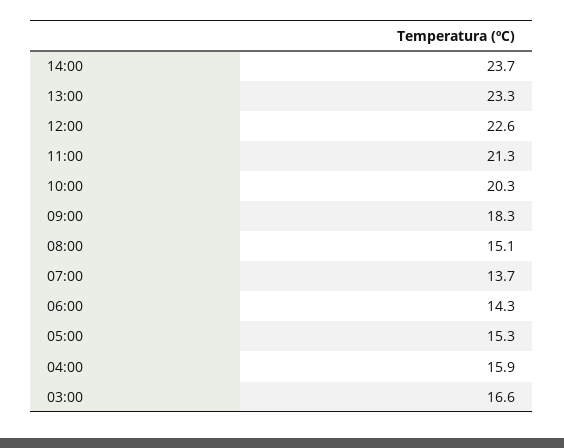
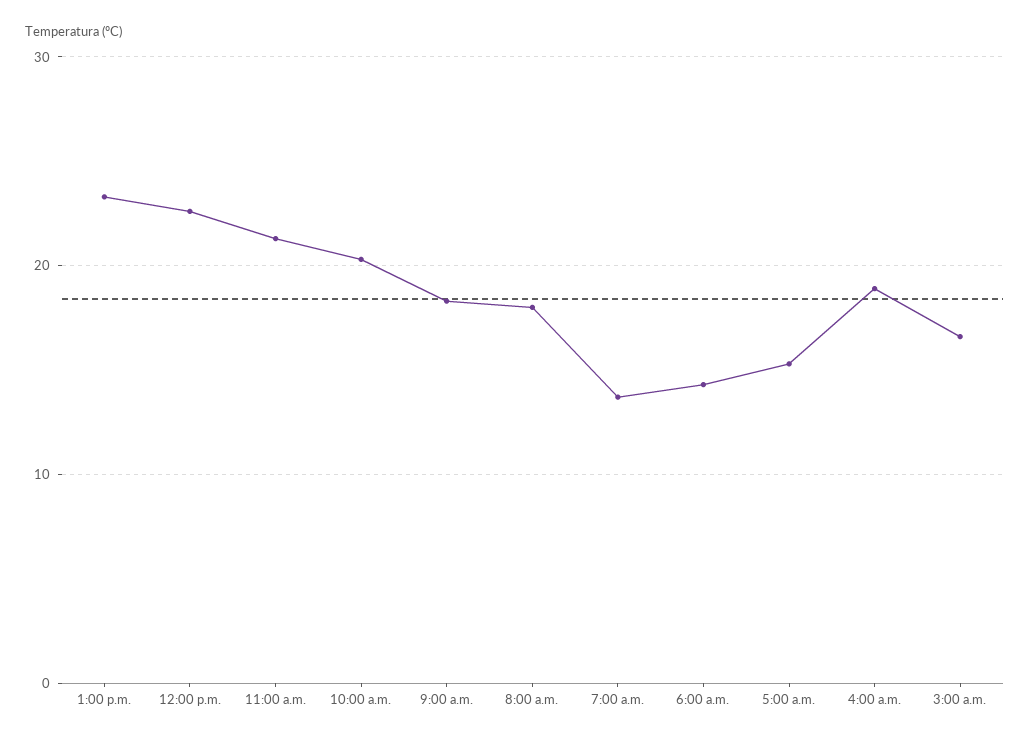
  {
-   "14:00": 23.7,
    "13:00": 23.3,
    "12:00": 22.6,
    "11:00": 21.3,
    "10:00": 20.3,
    "09:00": 18.3,
-   "08:00": 15.1,
+   "08:00": 18,
    "07:00": 13.7,
    "06:00": 14.3,
    "05:00": 15.3,
-   "04:00": 15.9,
+   "04:00": 19,
    "03:00": 16.6
  }

